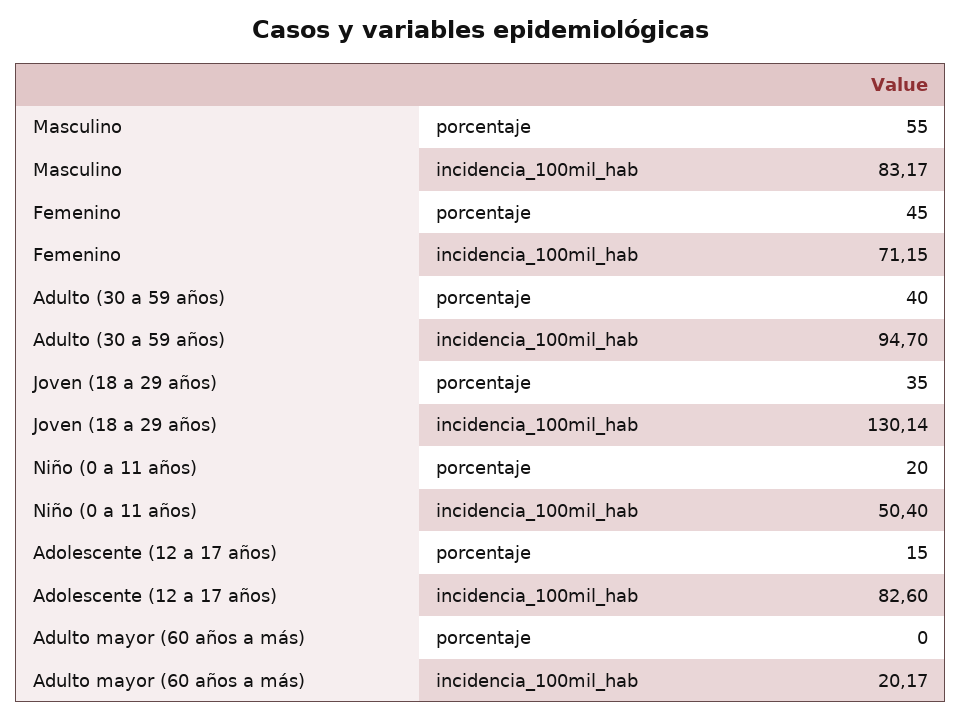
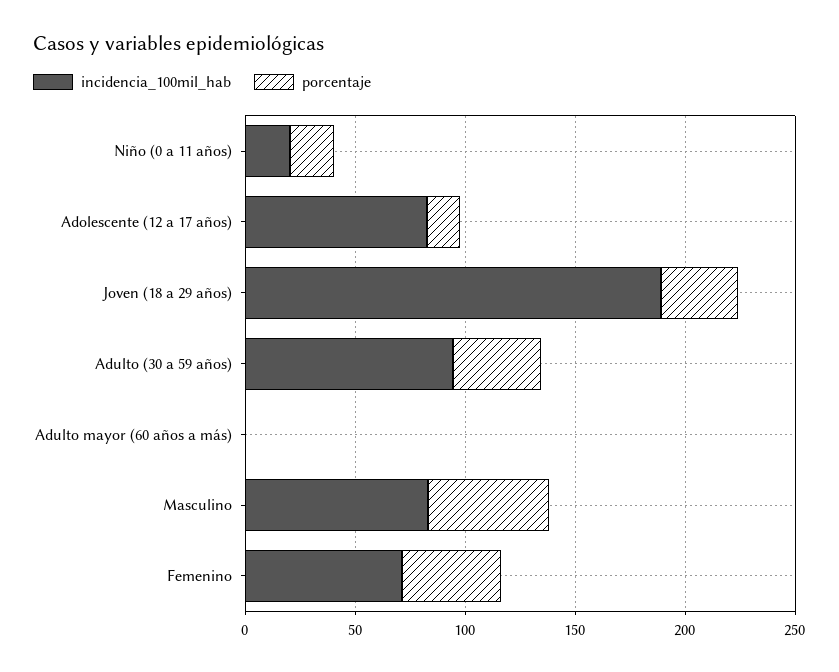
  {
    "porcentaje": {
      "Masculino": 55,
      "Femenino": 45,
      "Adulto (30 a 59 años)": 40,
      "Joven (18 a 29 años)": 35,
      "Niño (0 a 11 años)": 20,
      "Adolescente (12 a 17 años)": 15,
      "Adulto mayor (60 años a más)": 0
    },
    "incidencia_100mil_hab": {
      "Masculino": 83.17,
      "Femenino": 71.15,
      "Adulto (30 a 59 años)": 94.7,
-     "Joven (18 a 29 años)": 130.14,
+     "Joven (18 a 29 años)": 190,
-     "Niño (0 a 11 años)": 50.4,
+     "Niño (0 a 11 años)": 20,
      "Adolescente (12 a 17 años)": 82.6,
-     "Adulto mayor (60 años a más)": 20.17
+     "Adulto mayor (60 años a más)": 0
    }
  }

